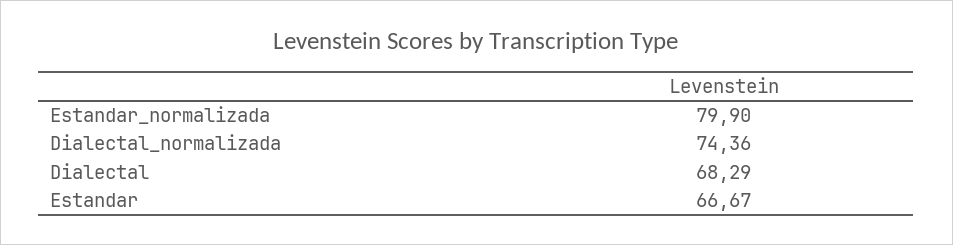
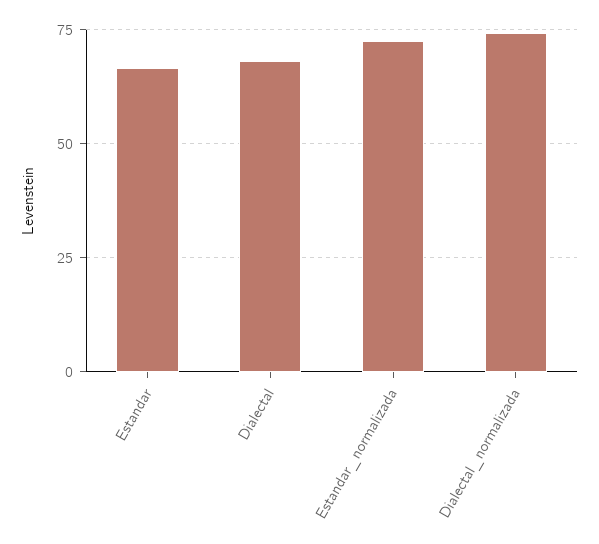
  {
-   "Estandar_normalizada": 79.9,
+   "Estandar_normalizada": 72.5,
    "Dialectal_normalizada": 74.36,
    "Dialectal": 68.29,
    "Estandar": 66.67
  }

